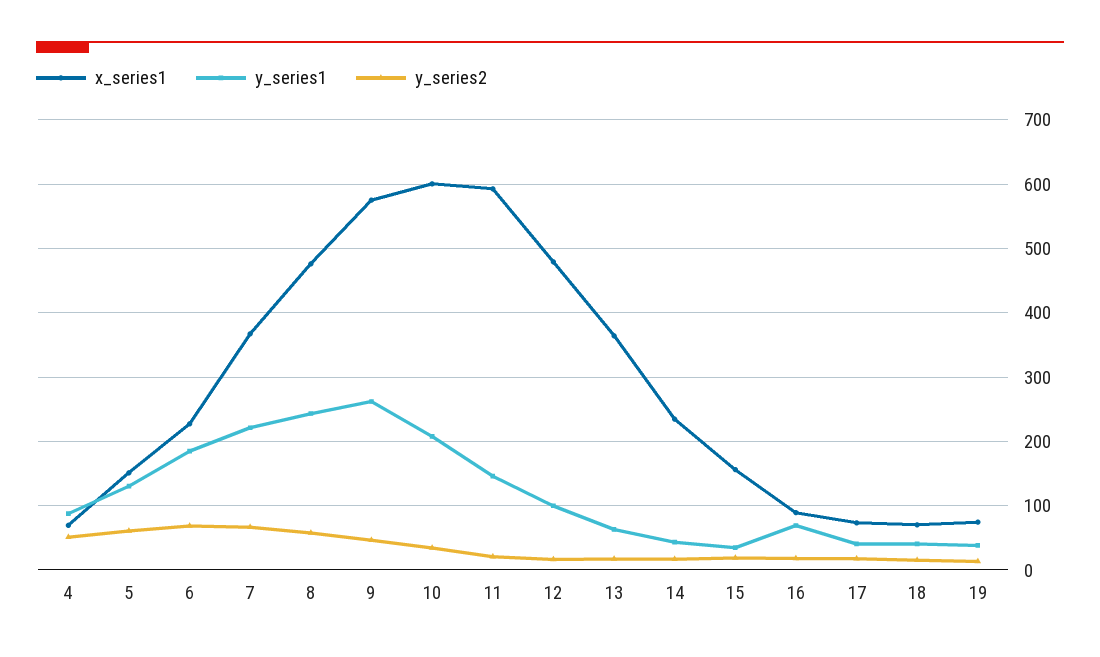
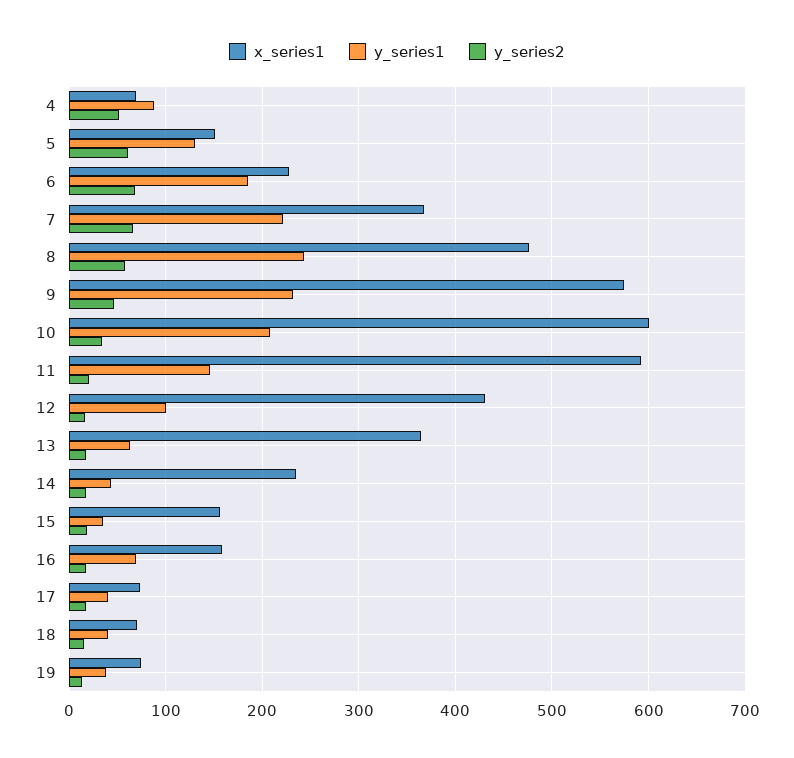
  {
    "x_series1": {
      "4": 70,
      "5": 150,
      "6": 230,
      "7": 370,
      "8": 480,
      "9": 580,
      "10": 600,
      "11": 590,
-     "12": 480,
+     "12": 430,
      "13": 360,
      "14": 230,
      "15": 160,
-     "16": 90,
+     "16": 160,
      "17": 70,
      "18": 70,
      "19": 70
    },
    "y_series1": {
      "4": 90,
      "5": 130,
      "6": 180,
      "7": 220,
      "8": 240,
-     "9": 260,
+     "9": 230,
      "10": 210,
      "11": 150,
      "12": 100,
      "13": 60,
      "14": 40,
      "15": 30,
      "16": 70,
      "17": 40,
      "18": 40,
      "19": 40
    },
    "y_series2": {
      "4": 50,
      "5": 60,
      "6": 70,
      "7": 70,
      "8": 60,
      "9": 50,
      "10": 30,
      "11": 20,
      "12": 20,
      "13": 20,
      "14": 20,
      "15": 20,
      "16": 20,
      "17": 20,
      "18": 20,
      "19": 10
    }
  }

